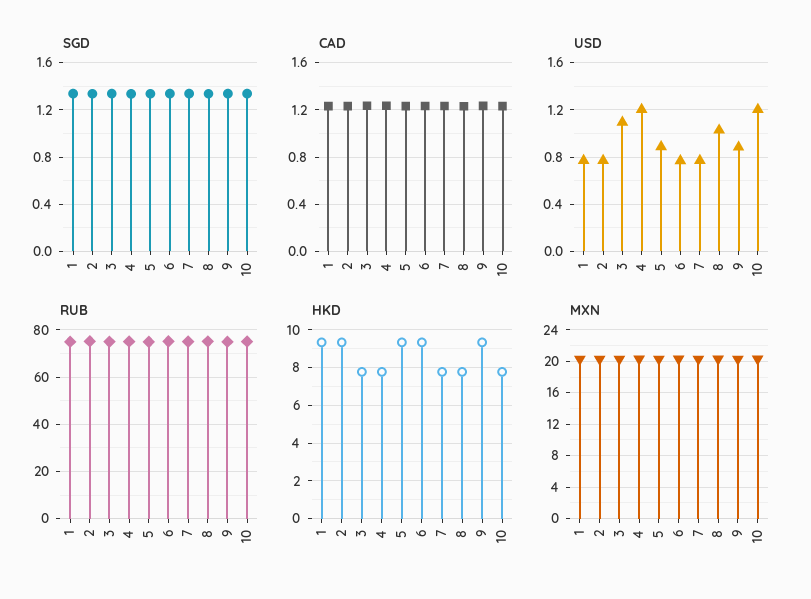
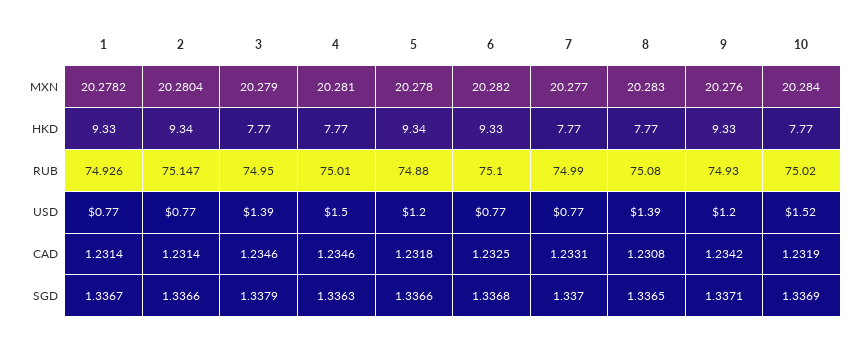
  {
    "SGD": {
      "1": 1.3367,
      "2": 1.3366,
      "3": 1.3379,
      "4": 1.3363,
      "5": 1.3366,
      "6": 1.3368,
      "7": 1.337,
      "8": 1.3365,
      "9": 1.3371,
      "10": 1.3369
    },
    "CAD": {
      "1": 1.2314,
      "2": 1.2314,
      "3": 1.2346,
      "4": 1.2346,
      "5": 1.2318,
      "6": 1.2325,
      "7": 1.2331,
      "8": 1.2308,
      "9": 1.2342,
      "10": 1.2319
    },
    "USD": {
      "1": 0.77,
      "2": 0.77,
-     "3": 1.1,
+     "3": 1.39,
-     "4": 1.2,
+     "4": 1.5,
-     "5": 0.9,
+     "5": 1.2,
      "6": 0.77,
      "7": 0.77,
-     "8": 1,
+     "8": 1.39,
-     "9": 0.9,
+     "9": 1.2,
-     "10": 1.2
+     "10": 1.52
    },
    "RUB": {
      "1": 74.926,
      "2": 75.147,
      "3": 74.95,
      "4": 75.01,
      "5": 74.88,
      "6": 75.1,
      "7": 74.99,
      "8": 75.08,
      "9": 74.93,
      "10": 75.02
    },
    "HKD": {
      "1": 9.33,
      "2": 9.34,
      "3": 7.77,
      "4": 7.77,
      "5": 9.34,
      "6": 9.33,
      "7": 7.77,
      "8": 7.77,
      "9": 9.33,
      "10": 7.77
    },
    "MXN": {
      "1": 20.2782,
      "2": 20.2804,
      "3": 20.279,
      "4": 20.281,
      "5": 20.278,
      "6": 20.282,
      "7": 20.277,
      "8": 20.283,
      "9": 20.276,
      "10": 20.284
    }
  }

